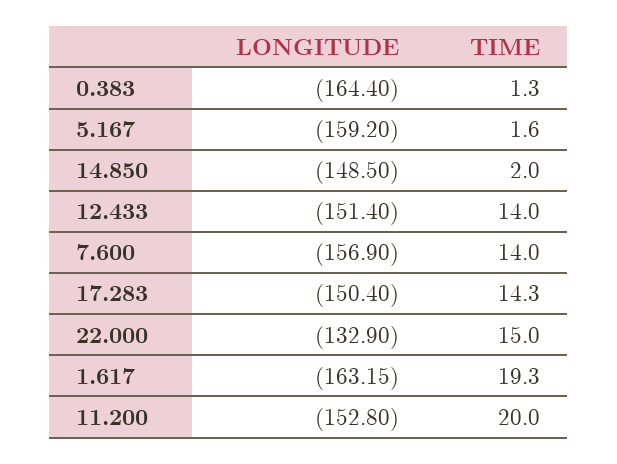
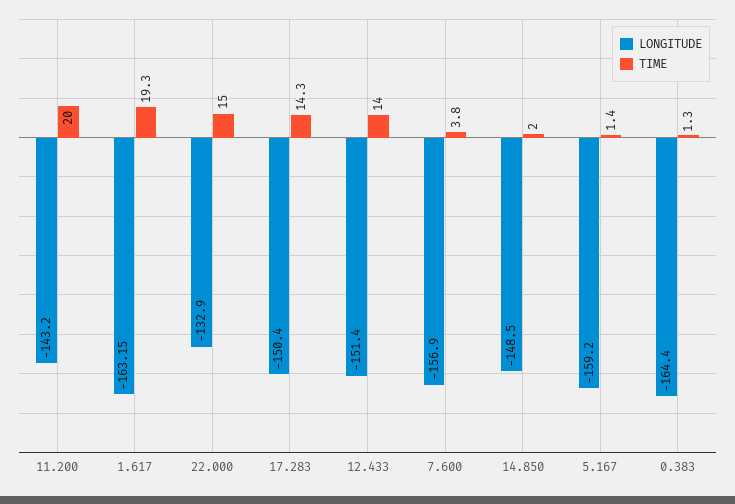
  {
    "LONGITUDE": {
      "0.383": -164.4,
      "5.167": -159.2,
      "14.850": -148.5,
      "12.433": -151.4,
      "7.600": -156.9,
      "17.283": -150.4,
      "22.000": -132.9,
      "1.617": -163.15,
-     "11.200": -152.8
+     "11.200": -143.2
    },
    "TIME": {
      "0.383": 1.3,
-     "5.167": 1.6,
+     "5.167": 1.4,
      "14.850": 2,
      "12.433": 14,
-     "7.600": 14,
+     "7.600": 3.8,
      "17.283": 14.3,
      "22.000": 15,
      "1.617": 19.3,
      "11.200": 20
    }
  }

